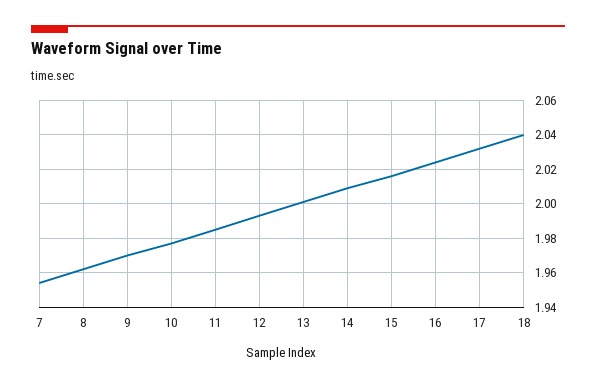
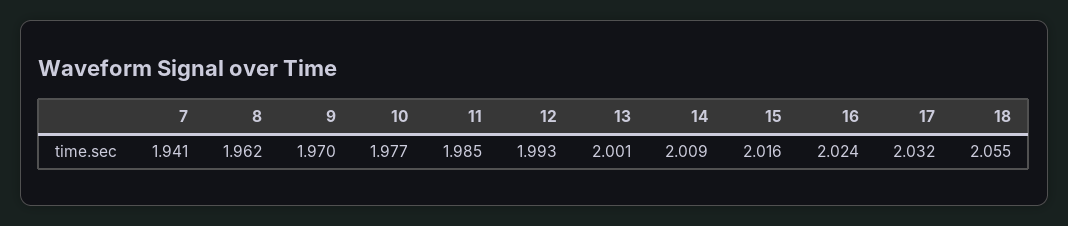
  {
-   "7": 1.955,
+   "7": 1.941,
    "8": 1.962,
    "9": 1.97,
    "10": 1.977,
    "11": 1.985,
    "12": 1.993,
    "13": 2.001,
    "14": 2.009,
    "15": 2.016,
    "16": 2.024,
    "17": 2.032,
-   "18": 2.04
+   "18": 2.055
  }

